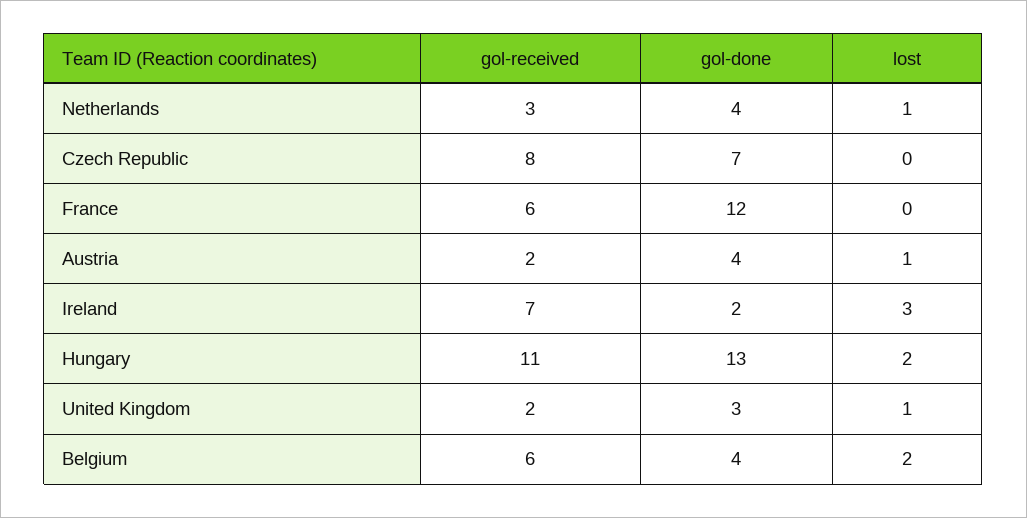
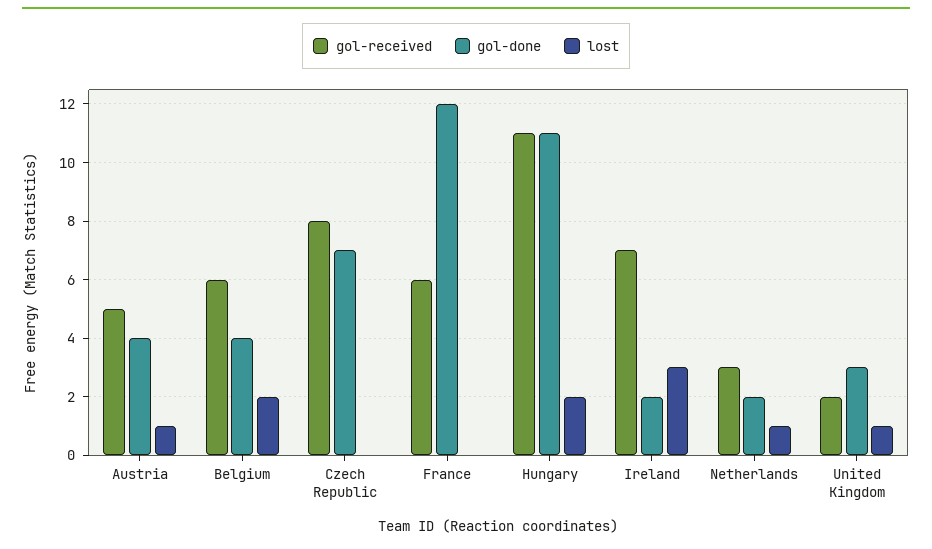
  {
    "gol-received": {
      "Netherlands": 3,
      "Czech Republic": 8,
      "France": 6,
-     "Austria": 2,
+     "Austria": 5,
      "Ireland": 7,
      "Hungary": 11,
      "United Kingdom": 2,
      "Belgium": 6
    },
    "gol-done": {
-     "Netherlands": 4,
+     "Netherlands": 2,
      "Czech Republic": 7,
      "France": 12,
      "Austria": 4,
      "Ireland": 2,
-     "Hungary": 13,
+     "Hungary": 11,
      "United Kingdom": 3,
      "Belgium": 4
    },
    "lost": {
      "Netherlands": 1,
      "Czech Republic": 0,
      "France": 0,
      "Austria": 1,
      "Ireland": 3,
      "Hungary": 2,
      "United Kingdom": 1,
      "Belgium": 2
    }
  }

